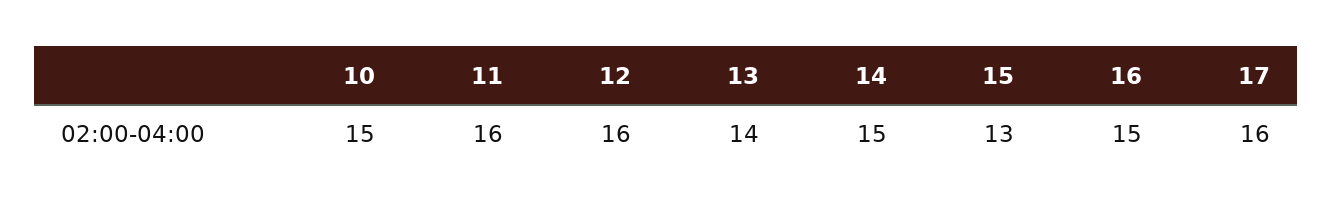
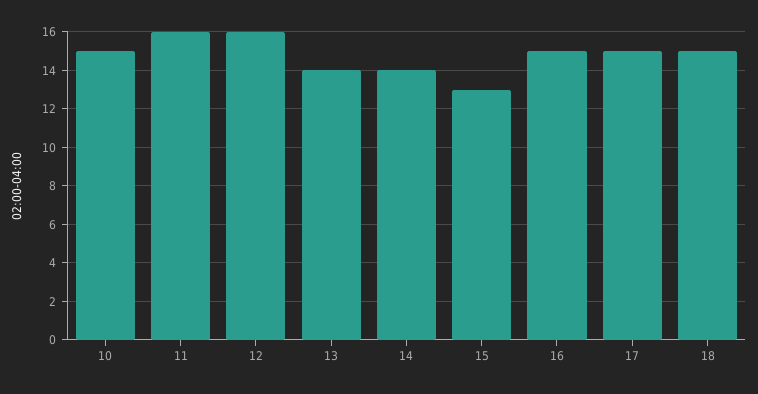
  {
    "10": 15,
    "11": 16,
    "12": 16,
    "13": 14,
-   "14": 15,
+   "14": 14,
    "15": 13,
    "16": 15,
-   "17": 16
+   "17": 15,
+   "18": 15
  }

